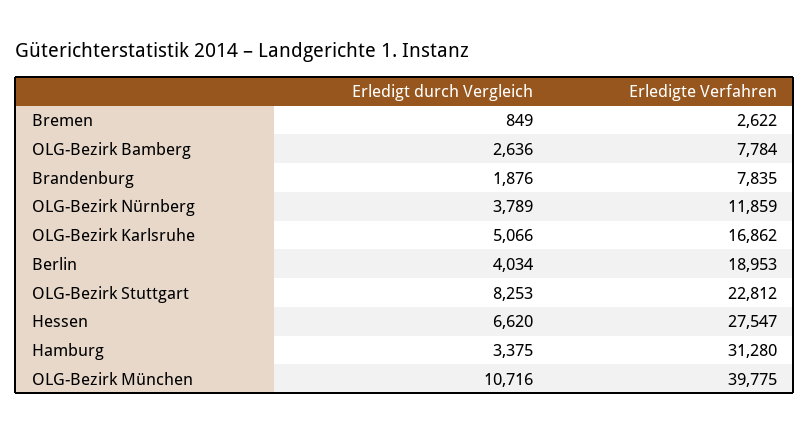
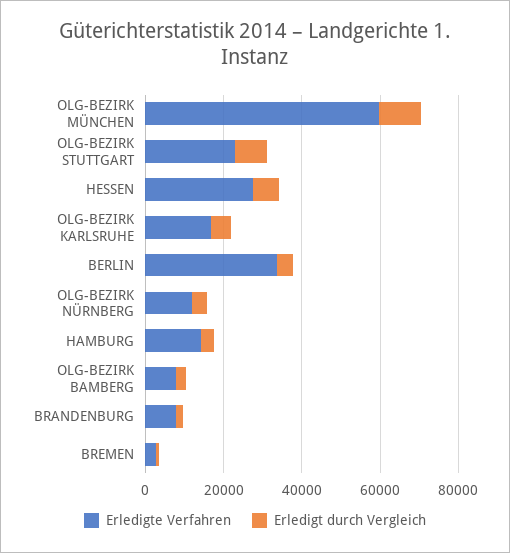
  {
    "Erledigt durch Vergleich": {
      "Bremen": 849,
      "OLG-Bezirk Bamberg": 2636,
      "Brandenburg": 1876,
      "OLG-Bezirk Nürnberg": 3789,
      "OLG-Bezirk Karlsruhe": 5066,
      "Berlin": 4034,
      "OLG-Bezirk Stuttgart": 8253,
      "Hessen": 6620,
      "Hamburg": 3375,
      "OLG-Bezirk München": 10716
    },
    "Erledigte Verfahren": {
      "Bremen": 2622,
      "OLG-Bezirk Bamberg": 7784,
      "Brandenburg": 7835,
      "OLG-Bezirk Nürnberg": 11859,
      "OLG-Bezirk Karlsruhe": 16862,
-     "Berlin": 18953,
+     "Berlin": 35000,
      "OLG-Bezirk Stuttgart": 22812,
      "Hessen": 27547,
-     "Hamburg": 31280,
+     "Hamburg": 15000,
-     "OLG-Bezirk München": 39775
+     "OLG-Bezirk München": 60000
    }
  }

